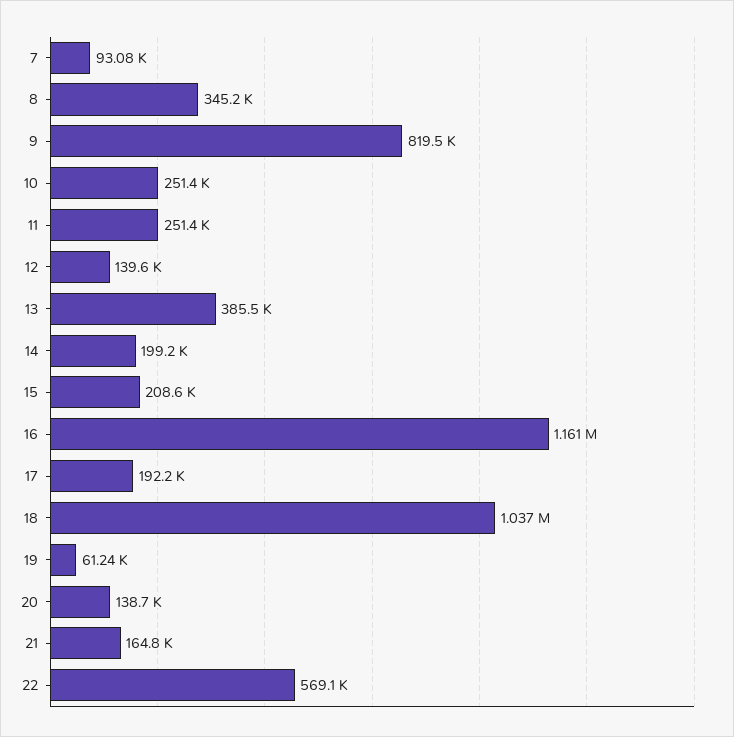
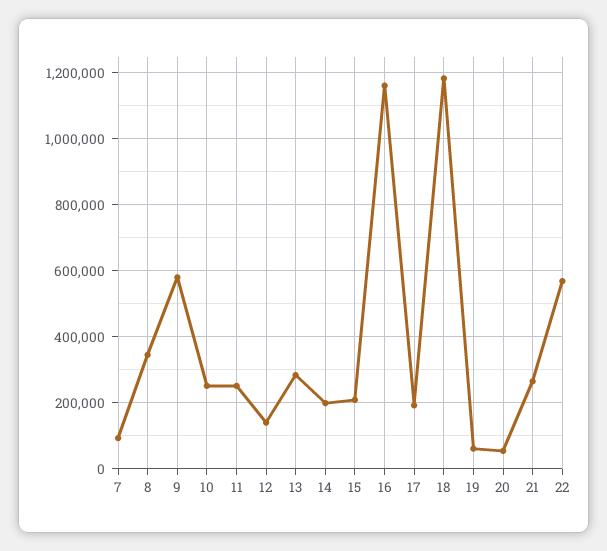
  {
    "7": 93080,
    "8": 345200,
-   "9": 819500,
+   "9": 580000,
    "10": 251400,
    "11": 251400,
    "12": 139600,
-   "13": 385500,
+   "13": 280000,
    "14": 199200,
    "15": 208600,
    "16": 1161000,
    "17": 192200,
-   "18": 1037000,
+   "18": 1180000,
    "19": 61240,
-   "20": 138700,
+   "20": 60000,
-   "21": 164800,
+   "21": 260000,
    "22": 569100
  }

